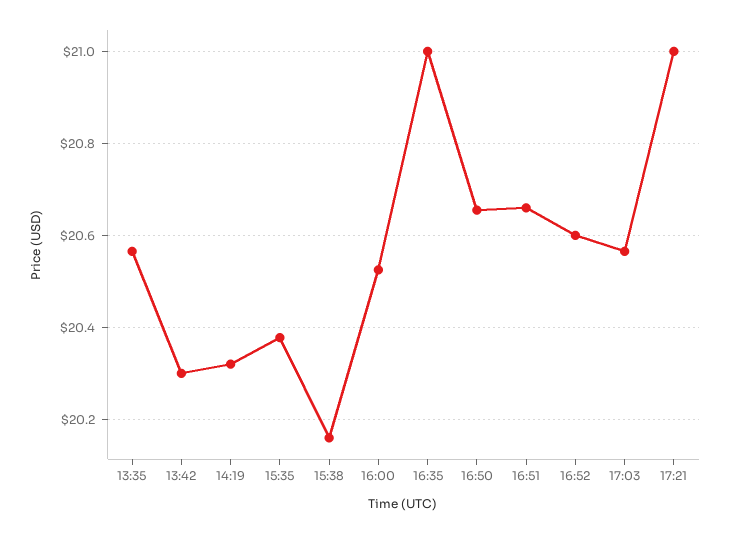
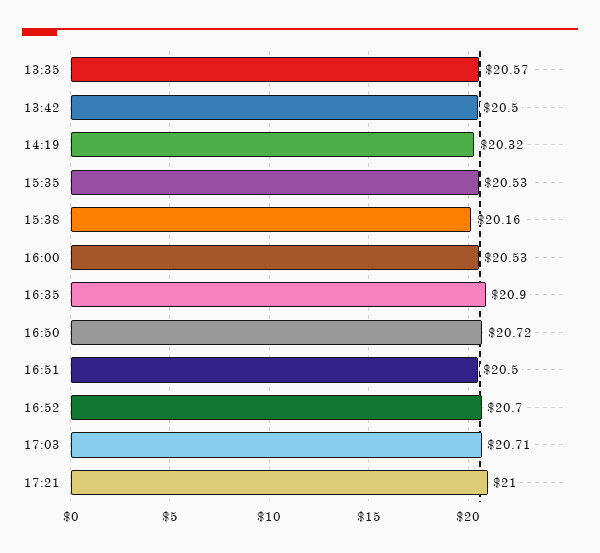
  {
    "13:35": 20.57,
-   "13:42": 20.3,
+   "13:42": 20.5,
    "14:19": 20.32,
-   "15:35": 20.38,
+   "15:35": 20.53,
    "15:38": 20.16,
    "16:00": 20.53,
-   "16:35": 21,
+   "16:35": 20.9,
-   "16:50": 20.66,
+   "16:50": 20.72,
-   "16:51": 20.66,
+   "16:51": 20.5,
-   "16:52": 20.6,
+   "16:52": 20.7,
-   "17:03": 20.56,
+   "17:03": 20.71,
    "17:21": 21
  }

